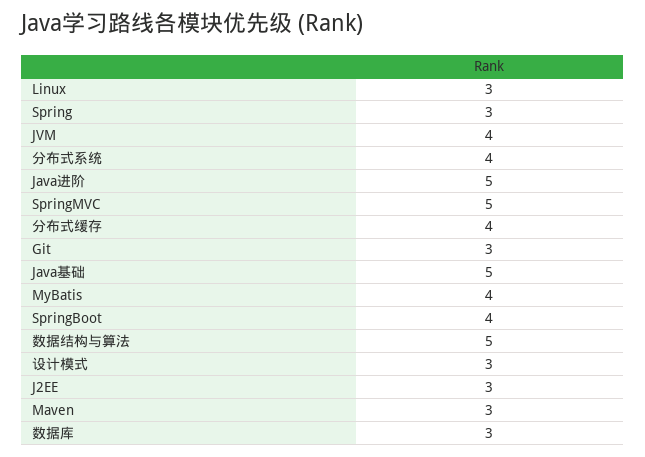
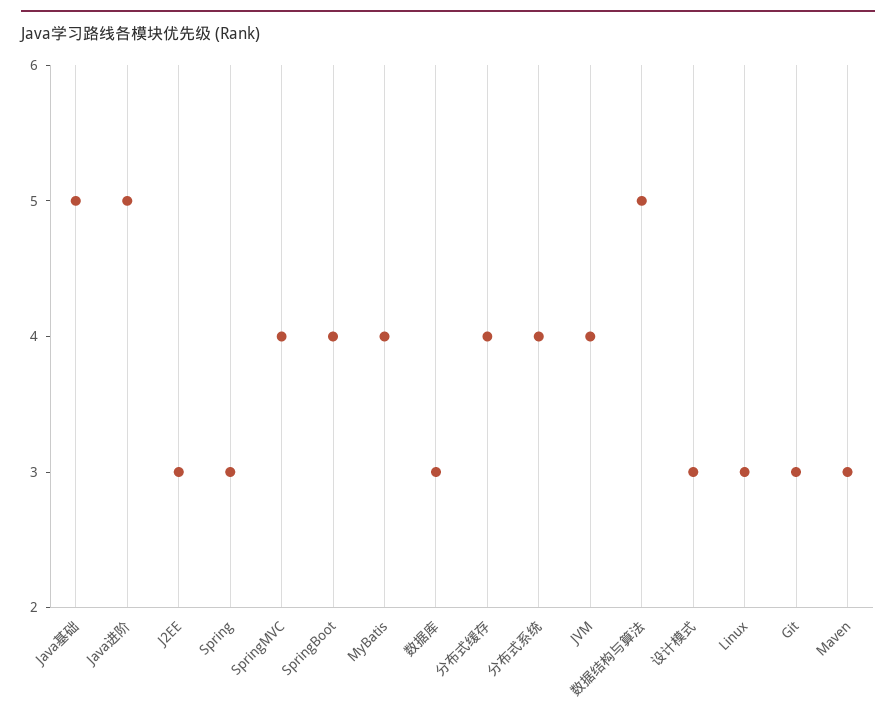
  {
    "Linux": 3,
    "Spring": 3,
    "JVM": 4,
    "分布式系统": 4,
    "Java进阶": 5,
-   "SpringMVC": 5,
+   "SpringMVC": 4,
    "分布式缓存": 4,
    "Git": 3,
    "Java基础": 5,
    "MyBatis": 4,
    "SpringBoot": 4,
    "数据结构与算法": 5,
    "设计模式": 3,
    "J2EE": 3,
    "Maven": 3,
    "数据库": 3
  }

